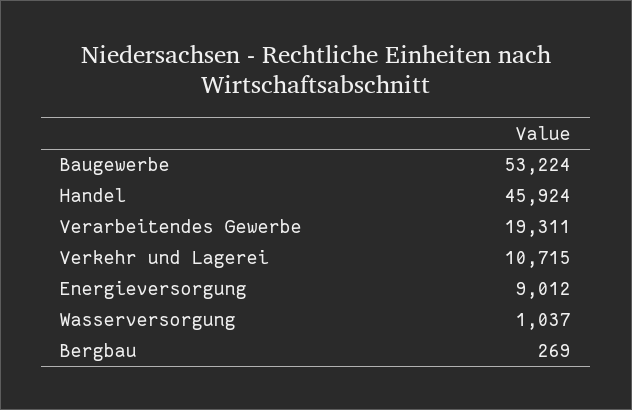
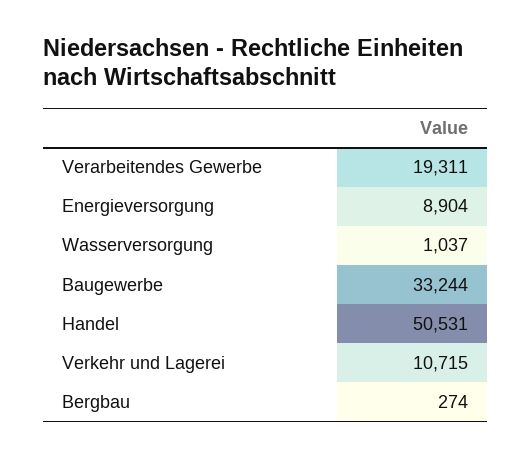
  {
-   "Baugewerbe": 53224,
+   "Baugewerbe": 33244,
-   "Handel": 45924,
+   "Handel": 50531,
    "Verarbeitendes Gewerbe": 19311,
    "Verkehr und Lagerei": 10715,
-   "Energieversorgung": 9012,
+   "Energieversorgung": 8904,
    "Wasserversorgung": 1037,
-   "Bergbau": 269
+   "Bergbau": 274
  }

